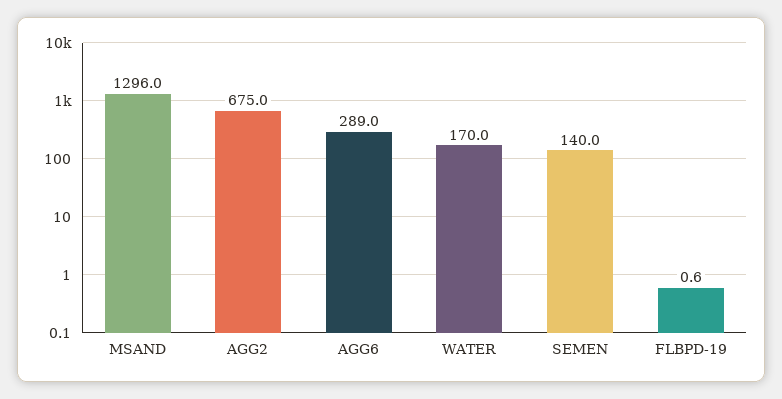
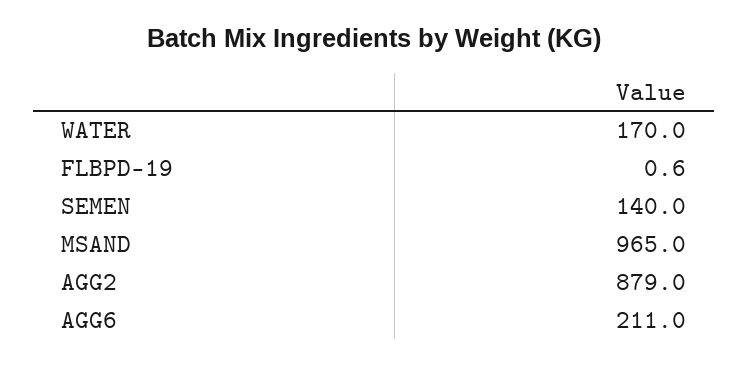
  {
-   "MSAND": 1296,
+   "MSAND": 965,
-   "AGG2": 675,
+   "AGG2": 879,
-   "AGG6": 289,
+   "AGG6": 211,
    "WATER": 170,
    "SEMEN": 140,
    "FLBPD-19": 0.6
  }

